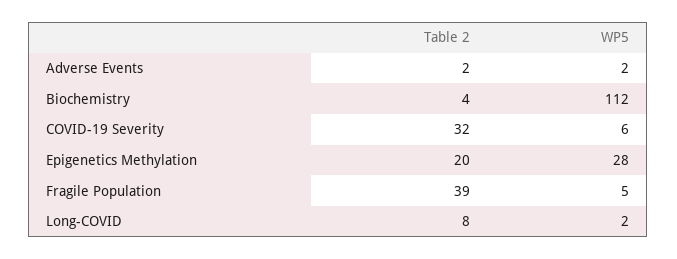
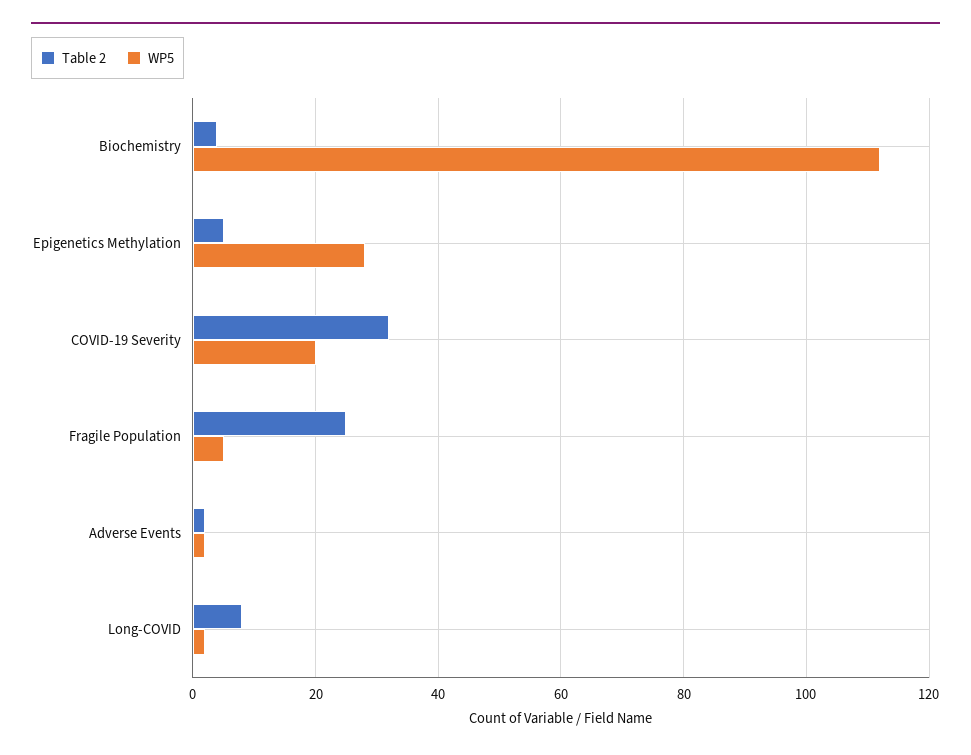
  {
    "Table 2": {
      "Adverse Events": 2,
      "Biochemistry": 4,
      "COVID-19 Severity": 32,
-     "Epigenetics Methylation": 20,
+     "Epigenetics Methylation": 5,
-     "Fragile Population": 39,
+     "Fragile Population": 25,
      "Long-COVID": 8
    },
    "WP5": {
      "Adverse Events": 2,
      "Biochemistry": 112,
-     "COVID-19 Severity": 6,
+     "COVID-19 Severity": 20,
      "Epigenetics Methylation": 28,
      "Fragile Population": 5,
      "Long-COVID": 2
    }
  }

